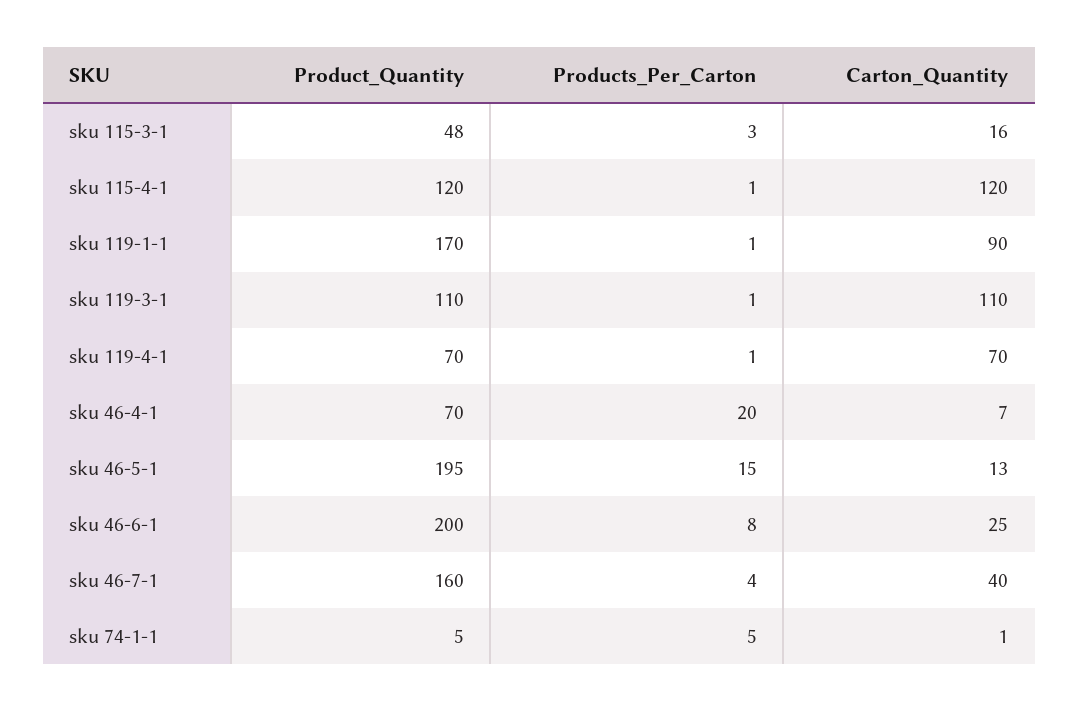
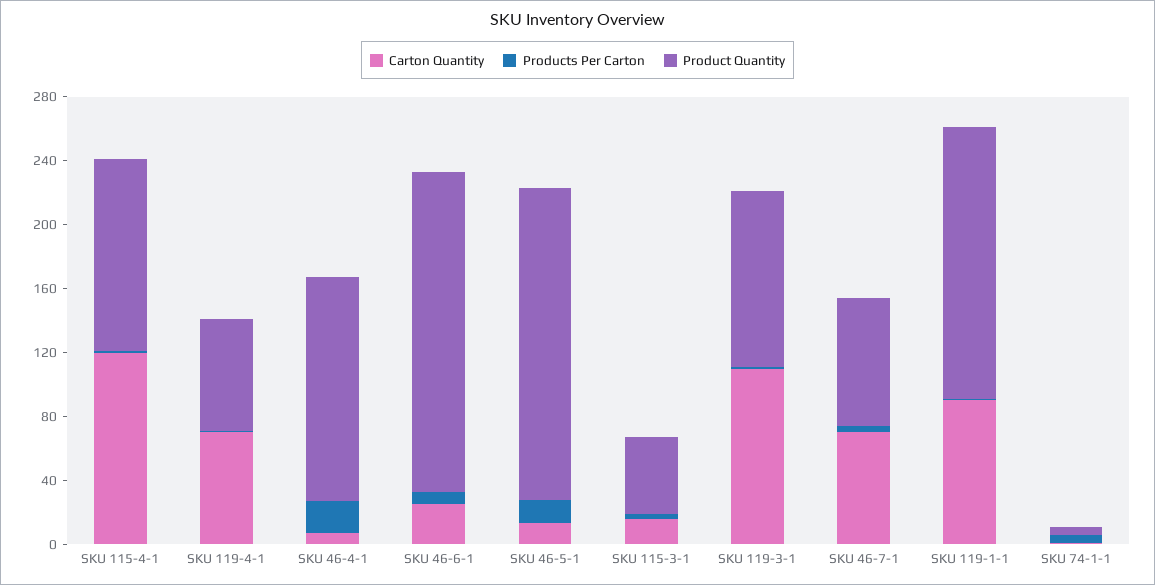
  {
    "Product_Quantity": {
      "sku 115-3-1": 48,
      "sku 115-4-1": 120,
      "sku 119-1-1": 170,
      "sku 119-3-1": 110,
      "sku 119-4-1": 70,
-     "sku 46-4-1": 70,
+     "sku 46-4-1": 140,
      "sku 46-5-1": 195,
      "sku 46-6-1": 200,
-     "sku 46-7-1": 160,
+     "sku 46-7-1": 80,
      "sku 74-1-1": 5
    },
    "Products_Per_Carton": {
      "sku 115-3-1": 3,
      "sku 115-4-1": 1,
      "sku 119-1-1": 1,
      "sku 119-3-1": 1,
      "sku 119-4-1": 1,
      "sku 46-4-1": 20,
      "sku 46-5-1": 15,
      "sku 46-6-1": 8,
      "sku 46-7-1": 4,
      "sku 74-1-1": 5
    },
    "Carton_Quantity": {
      "sku 115-3-1": 16,
      "sku 115-4-1": 120,
      "sku 119-1-1": 90,
      "sku 119-3-1": 110,
      "sku 119-4-1": 70,
      "sku 46-4-1": 7,
      "sku 46-5-1": 13,
      "sku 46-6-1": 25,
-     "sku 46-7-1": 40,
+     "sku 46-7-1": 70,
      "sku 74-1-1": 1
    }
  }

